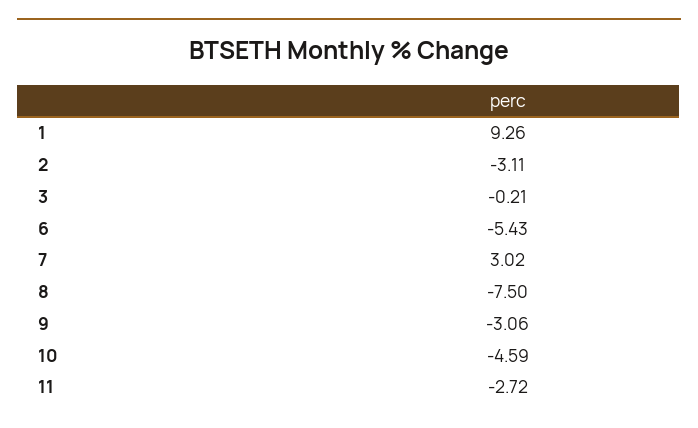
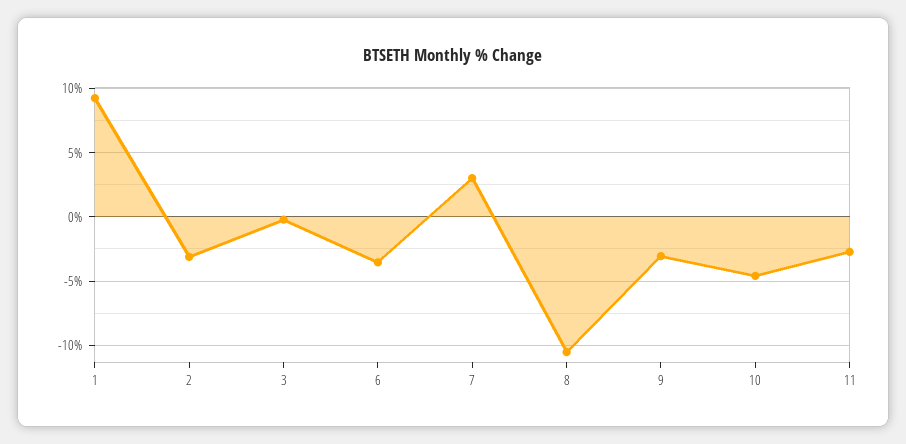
  {
    "1": 9.26,
    "2": -3.11,
    "3": -0.21,
-   "6": -5.43,
+   "6": -3.5,
    "7": 3.02,
-   "8": -7.5,
+   "8": -10.5,
    "9": -3.06,
    "10": -4.59,
    "11": -2.72
  }

